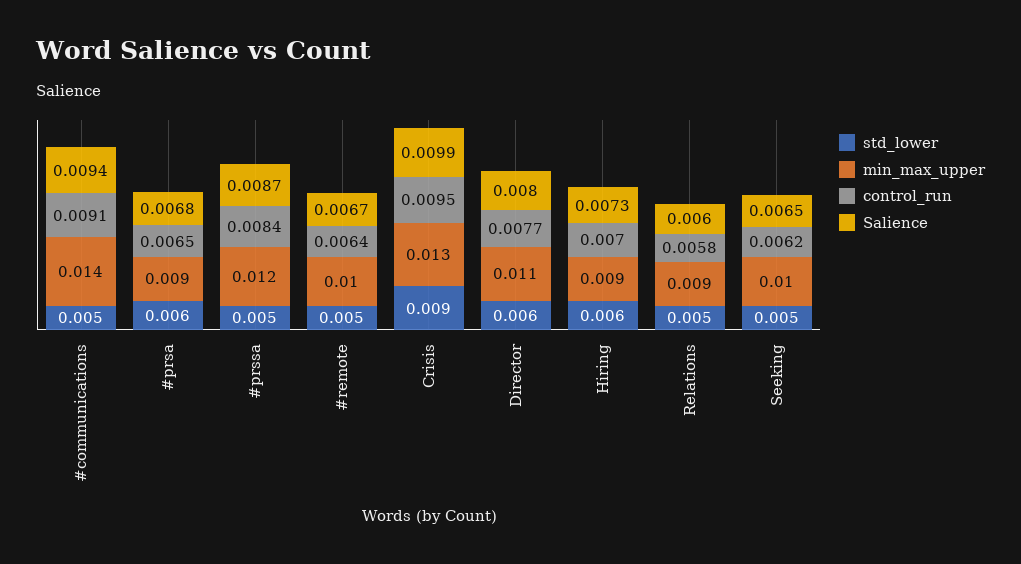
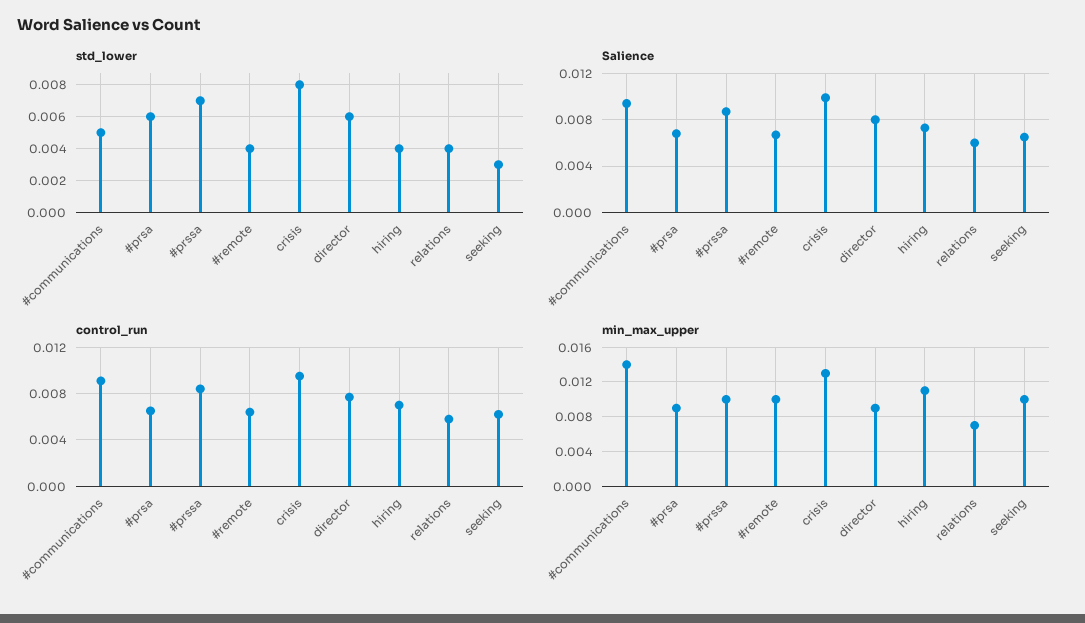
  {
    "std_lower": {
      "#communications": 0.005,
      "#prsa": 0.006,
-     "#prssa": 0.005,
+     "#prssa": 0.007,
-     "#remote": 0.005,
+     "#remote": 0.004,
-     "Crisis": 0.009,
+     "Crisis": 0.008,
      "Director": 0.006,
-     "Hiring": 0.006,
+     "Hiring": 0.004,
-     "Relations": 0.005,
+     "Relations": 0.004,
-     "Seeking": 0.005
+     "Seeking": 0.003
    },
    "min_max_upper": {
      "#communications": 0.014,
      "#prsa": 0.009,
-     "#prssa": 0.012,
+     "#prssa": 0.01,
      "#remote": 0.01,
      "Crisis": 0.013,
-     "Director": 0.011,
+     "Director": 0.009,
-     "Hiring": 0.009,
+     "Hiring": 0.011,
-     "Relations": 0.009,
+     "Relations": 0.007,
      "Seeking": 0.01
    },
    "control_run": {
      "#communications": 0.0091,
      "#prsa": 0.0065,
      "#prssa": 0.0084,
      "#remote": 0.0064,
      "Crisis": 0.0095,
      "Director": 0.0077,
      "Hiring": 0.007,
      "Relations": 0.0058,
      "Seeking": 0.0062
    },
    "Salience": {
      "#communications": 0.0094,
      "#prsa": 0.0068,
      "#prssa": 0.0087,
      "#remote": 0.0067,
      "Crisis": 0.0099,
      "Director": 0.008,
      "Hiring": 0.0073,
      "Relations": 0.006,
      "Seeking": 0.0065
    }
  }

